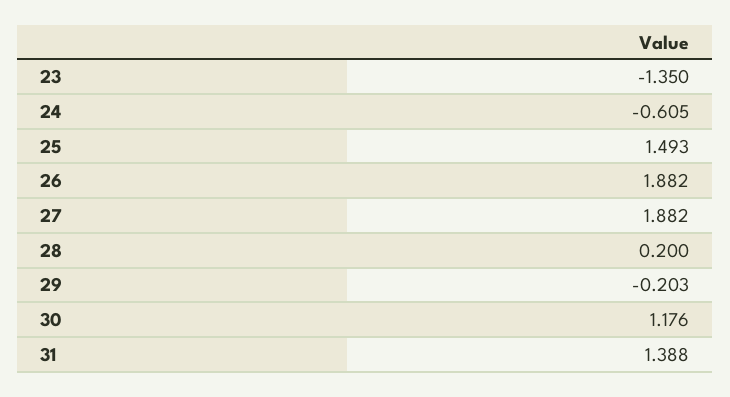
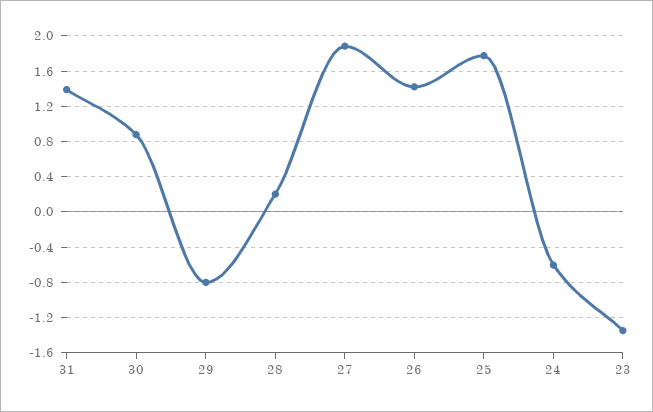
  {
    "23": -1.35,
    "24": -0.605,
-   "25": 1.493,
+   "25": 1.8,
-   "26": 1.882,
+   "26": 1.4,
    "27": 1.882,
    "28": 0.2,
-   "29": -0.203,
+   "29": -0.8,
-   "30": 1.176,
+   "30": 0.9,
    "31": 1.388
  }

